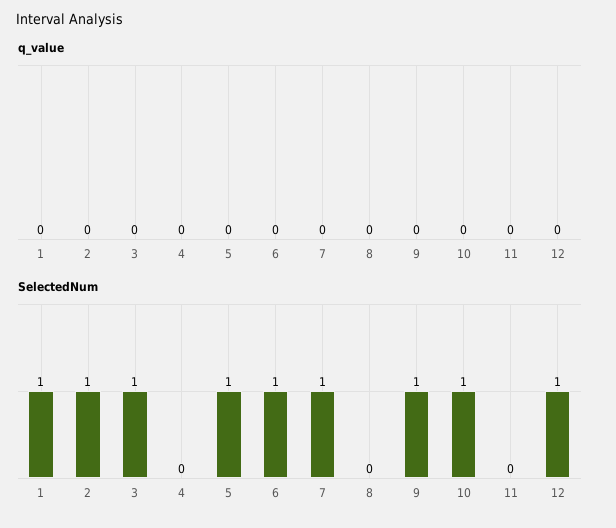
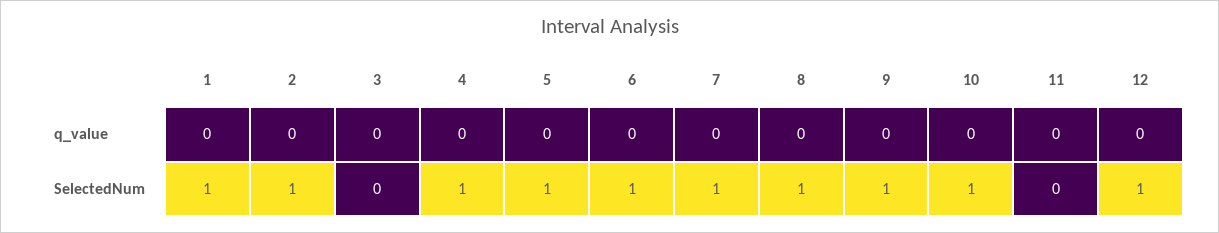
  {
    "q_value": {
      "1": 0,
      "2": 0,
      "3": 0,
      "4": 0,
      "5": 0,
      "6": 0,
      "7": 0,
      "8": 0,
      "9": 0,
      "10": 0,
      "11": 0,
      "12": 0
    },
    "SelectedNum": {
      "1": 1,
      "2": 1,
-     "3": 1,
+     "3": 0,
-     "4": 0,
+     "4": 1,
      "5": 1,
      "6": 1,
      "7": 1,
-     "8": 0,
+     "8": 1,
      "9": 1,
      "10": 1,
      "11": 0,
      "12": 1
    }
  }

